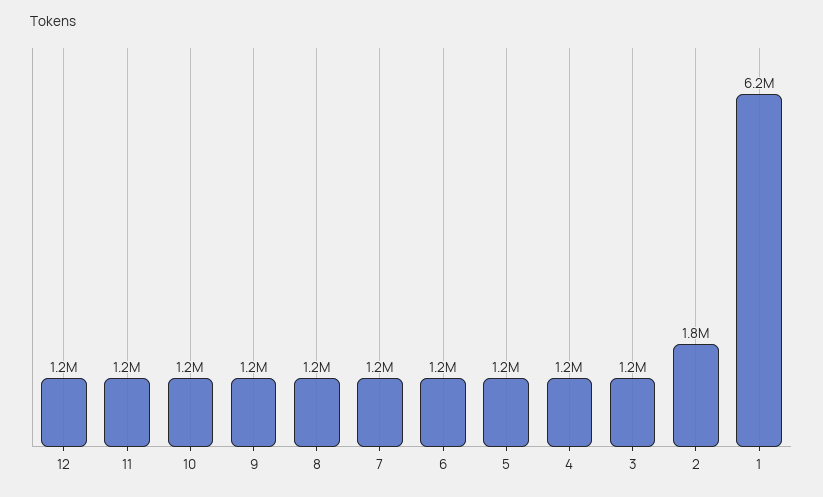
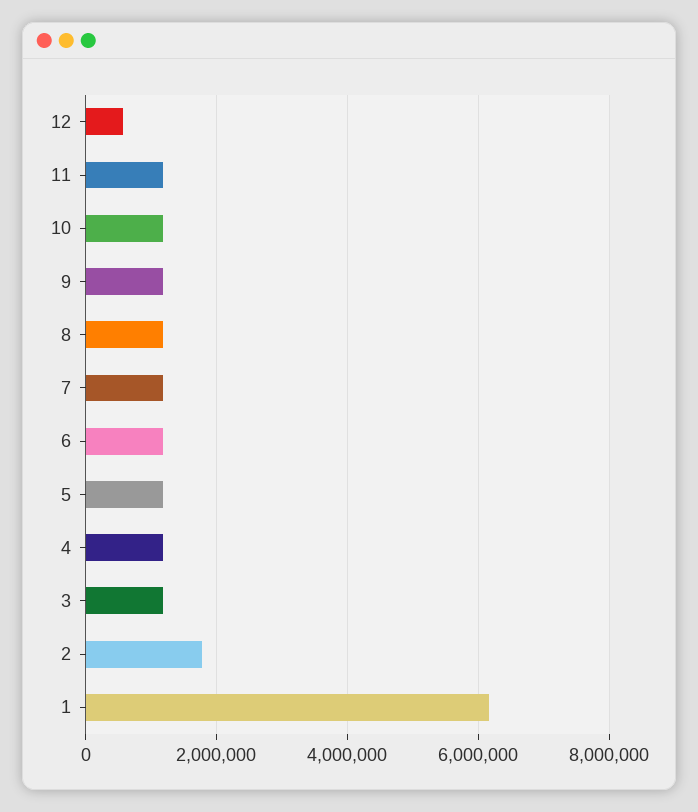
  {
-   "12": 1200000,
+   "12": 600000,
    "11": 1200000,
    "10": 1200000,
    "9": 1200000,
    "8": 1200000,
    "7": 1200000,
    "6": 1200000,
    "5": 1200000,
    "4": 1200000,
    "3": 1200000,
    "2": 1800000,
    "1": 6200000
  }

